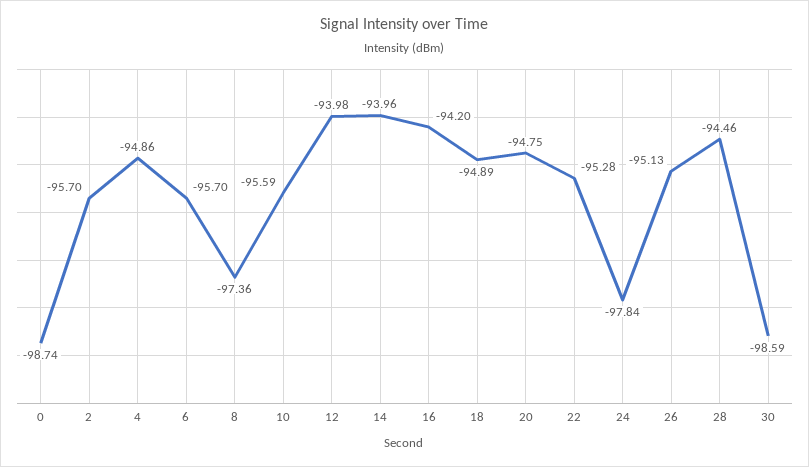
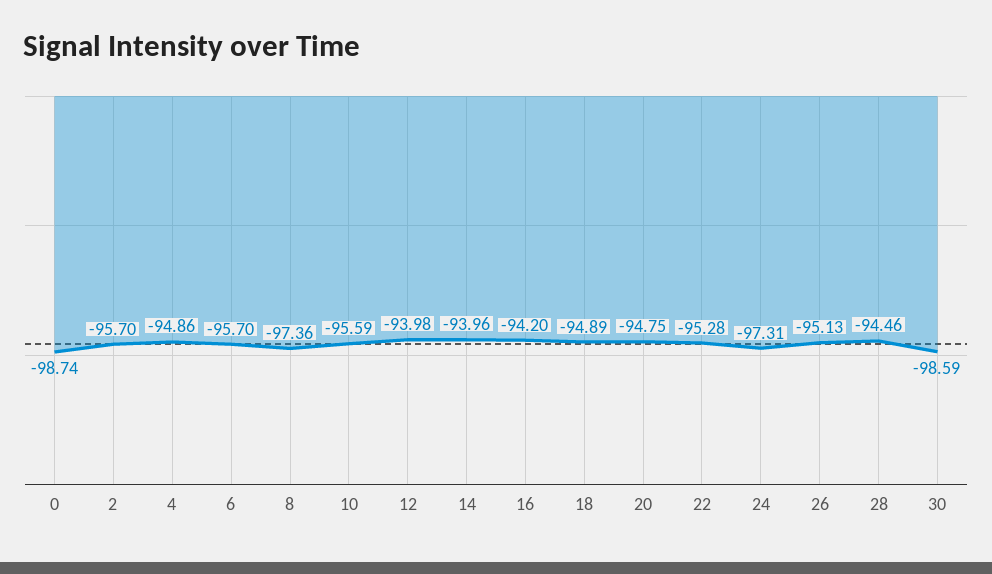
  {
    "0": -98.74,
    "2": -95.7,
    "4": -94.86,
    "6": -95.7,
    "8": -97.36,
    "10": -95.59,
    "12": -93.98,
    "14": -93.96,
    "16": -94.2,
    "18": -94.89,
    "20": -94.75,
    "22": -95.28,
-   "24": -97.84,
+   "24": -97.31,
    "26": -95.13,
    "28": -94.46,
    "30": -98.59
  }

